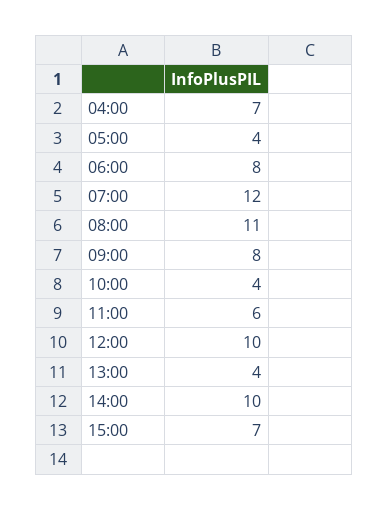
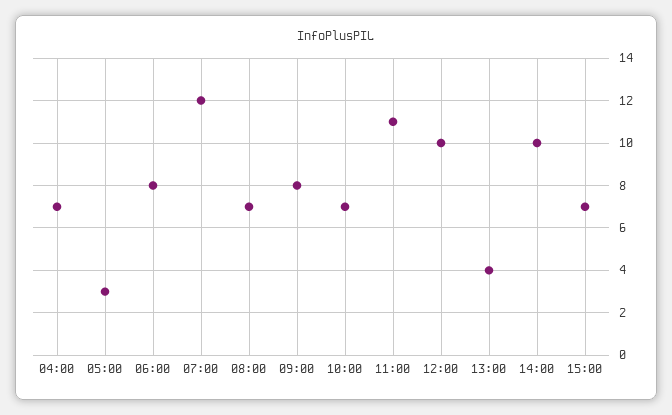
  {
    "04:00": 7,
-   "05:00": 4,
+   "05:00": 3,
    "06:00": 8,
    "07:00": 12,
-   "08:00": 11,
+   "08:00": 7,
    "09:00": 8,
-   "10:00": 4,
+   "10:00": 7,
-   "11:00": 6,
+   "11:00": 11,
    "12:00": 10,
    "13:00": 4,
    "14:00": 10,
    "15:00": 7
  }

